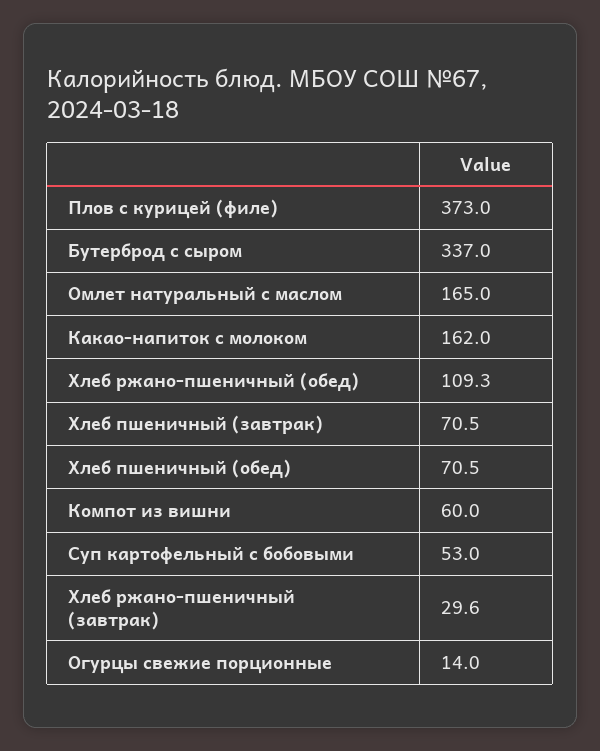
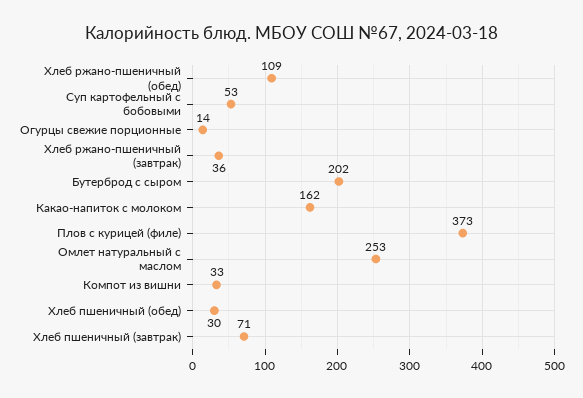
  {
    "Плов с курицей (филе)": 373,
-   "Бутерброд с сыром": 337,
+   "Бутерброд с сыром": 202,
-   "Омлет натуральный с маслом": 165,
+   "Омлет натуральный с маслом": 253,
    "Какао-напиток с молоком": 162,
    "Хлеб ржано-пшеничный (обед)": 109.3,
    "Хлеб пшеничный (завтрак)": 70.5,
-   "Хлеб пшеничный (обед)": 70.5,
+   "Хлеб пшеничный (обед)": 30,
-   "Компот из вишни": 60,
+   "Компот из вишни": 33,
    "Суп картофельный с бобовыми": 53,
-   "Хлеб ржано-пшеничный (завтрак)": 29.6,
+   "Хлеб ржано-пшеничный (завтрак)": 36,
    "Огурцы свежие порционные": 14
  }

